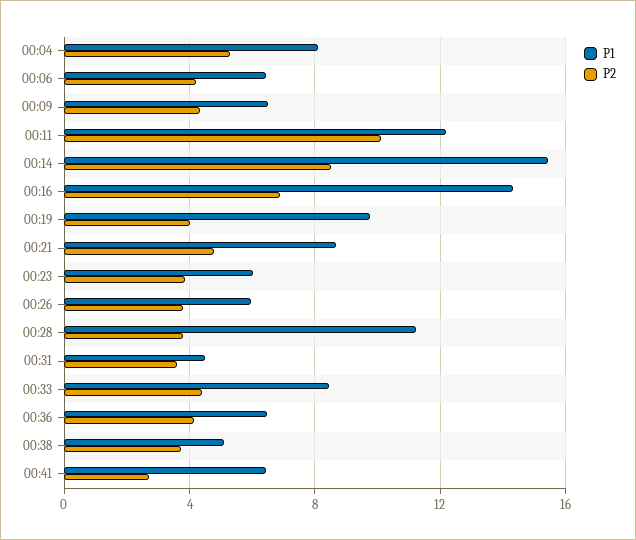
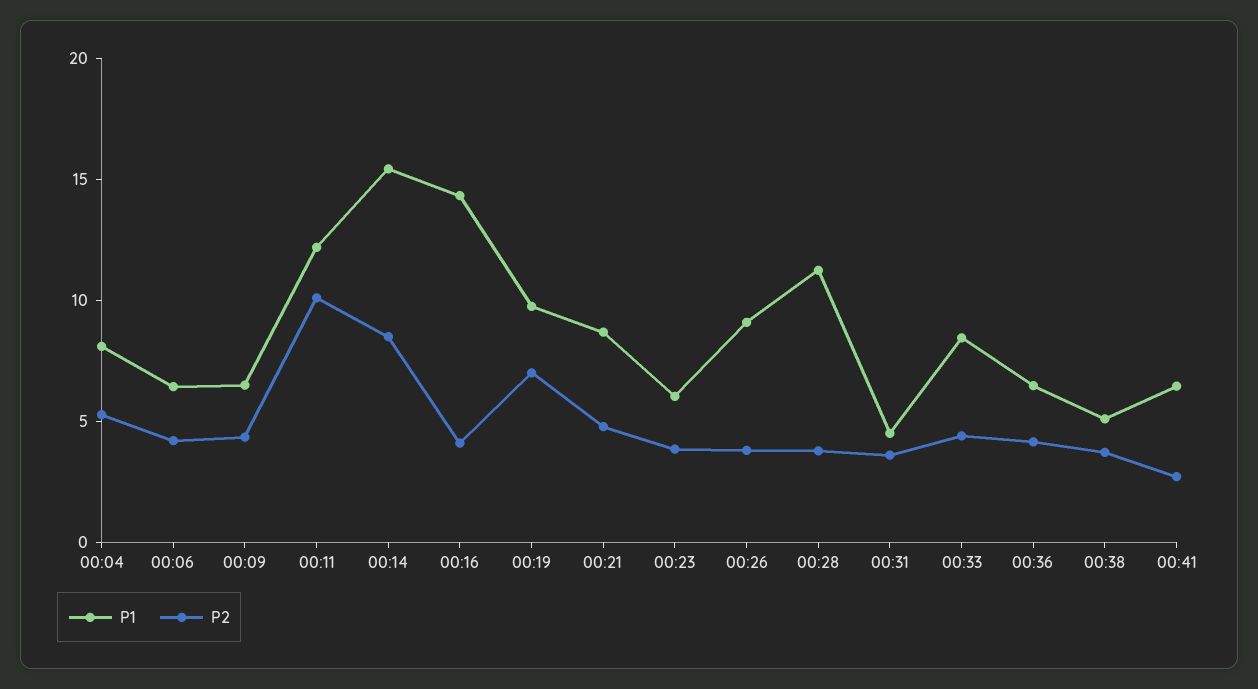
  {
    "P1": {
      "00:04": 8,
      "00:06": 6.5,
      "00:09": 6.5,
      "00:11": 12,
      "00:14": 15.5,
      "00:16": 14.5,
      "00:19": 10,
      "00:21": 8.5,
      "00:23": 6,
-     "00:26": 6,
+     "00:26": 9,
      "00:28": 11,
      "00:31": 4.5,
      "00:33": 8.5,
      "00:36": 6.5,
      "00:38": 5,
      "00:41": 6.5
    },
    "P2": {
      "00:04": 5.5,
      "00:06": 4,
      "00:09": 4.5,
      "00:11": 10,
      "00:14": 8.5,
-     "00:16": 7,
+     "00:16": 4,
-     "00:19": 4,
+     "00:19": 7,
      "00:21": 5,
      "00:23": 4,
      "00:26": 4,
      "00:28": 4,
      "00:31": 3.5,
      "00:33": 4.5,
      "00:36": 4,
      "00:38": 3.5,
      "00:41": 2.5
    }
  }

